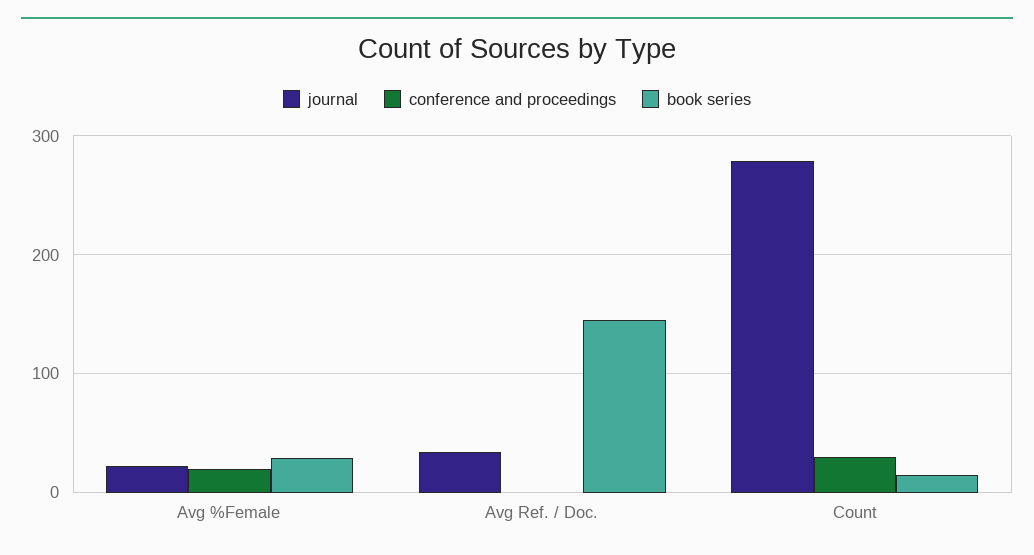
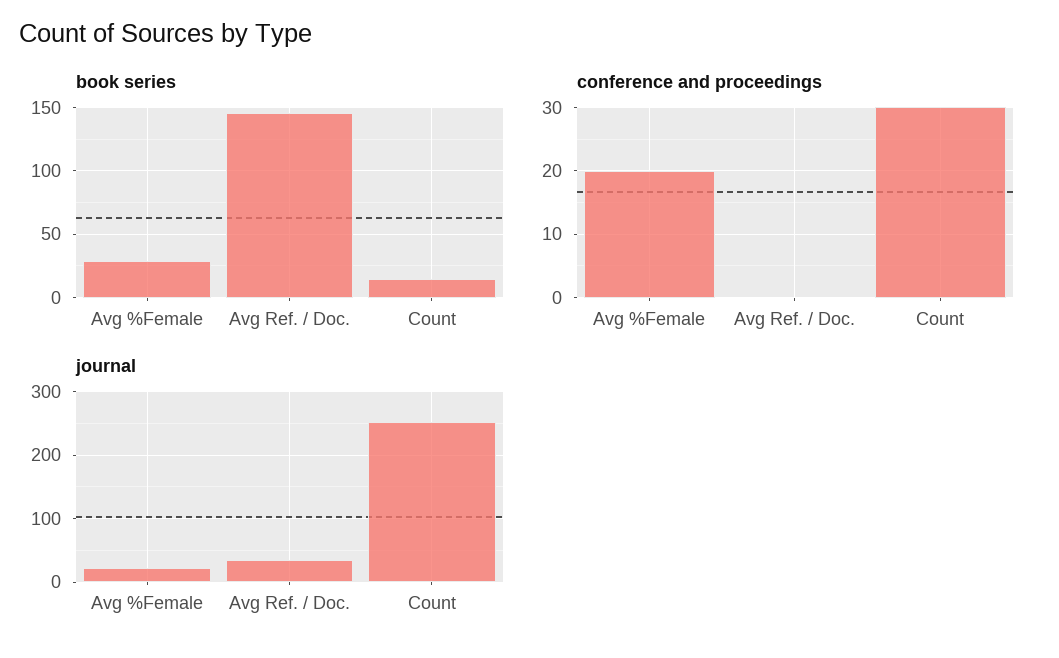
  {
    "journal": {
      "Avg %Female": 20,
      "Avg Ref. / Doc.": 30,
-     "Count": 280
+     "Count": 250
    },
    "conference and proceedings": {
      "Avg %Female": 20,
      "Avg Ref. / Doc.": 0,
      "Count": 30
    },
    "book series": {
      "Avg %Female": 30,
      "Avg Ref. / Doc.": 145,
      "Count": 15
    }
  }

